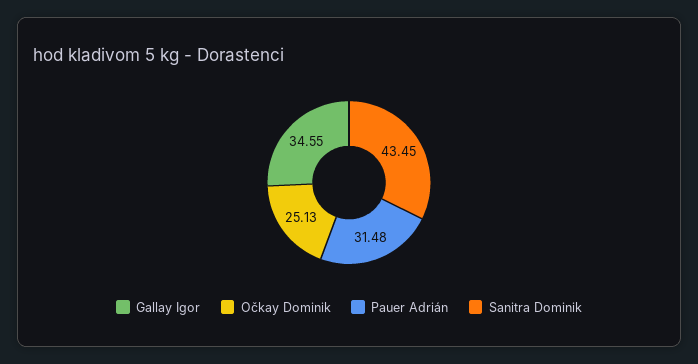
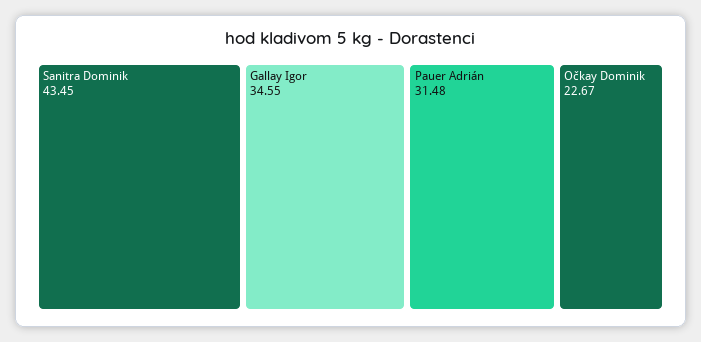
  {
    "Gallay Igor": 34.55,
-   "Očkay Dominik": 25.13,
+   "Očkay Dominik": 22.67,
    "Pauer Adrián": 31.48,
    "Sanitra Dominik": 43.45
  }

